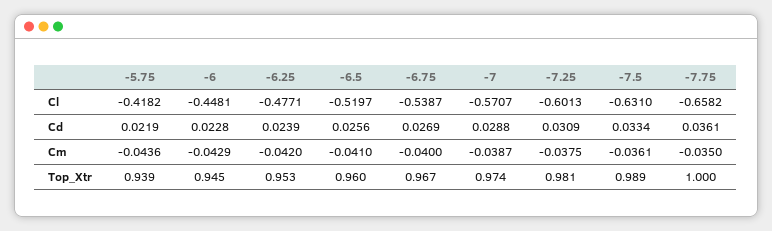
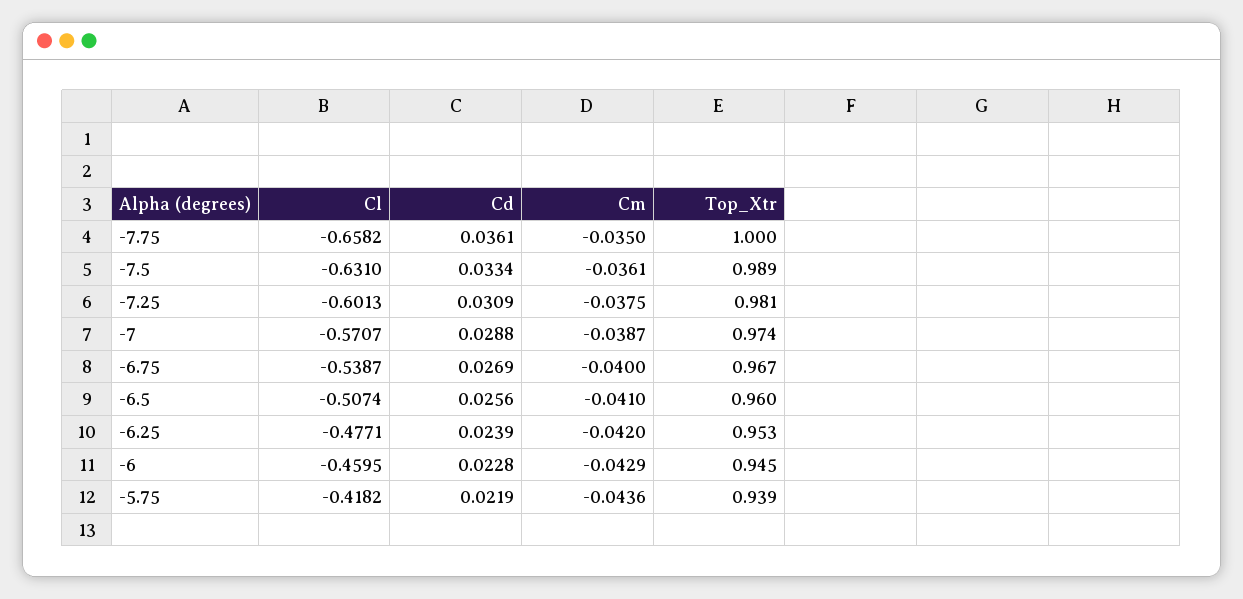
  {
    "-5.75": {
      "Cl": -0.4182,
      "Cd": 0.0219,
      "Cm": -0.0436,
      "Top_Xtr": 0.939
    },
    "-6": {
-     "Cl": -0.4481,
+     "Cl": -0.4595,
      "Cd": 0.0228,
      "Cm": -0.0429,
      "Top_Xtr": 0.945
    },
    "-6.25": {
      "Cl": -0.4771,
      "Cd": 0.0239,
      "Cm": -0.042,
      "Top_Xtr": 0.953
    },
    "-6.5": {
-     "Cl": -0.5197,
+     "Cl": -0.5074,
      "Cd": 0.0256,
      "Cm": -0.041,
      "Top_Xtr": 0.96
    },
    "-6.75": {
      "Cl": -0.5387,
      "Cd": 0.0269,
      "Cm": -0.04,
      "Top_Xtr": 0.967
    },
    "-7": {
      "Cl": -0.5707,
      "Cd": 0.0288,
      "Cm": -0.0387,
      "Top_Xtr": 0.974
    },
    "-7.25": {
      "Cl": -0.6013,
      "Cd": 0.0309,
      "Cm": -0.0375,
      "Top_Xtr": 0.981
    },
    "-7.5": {
      "Cl": -0.631,
      "Cd": 0.0334,
      "Cm": -0.0361,
      "Top_Xtr": 0.989
    },
    "-7.75": {
      "Cl": -0.6582,
      "Cd": 0.0361,
      "Cm": -0.035,
      "Top_Xtr": 1
    }
  }

